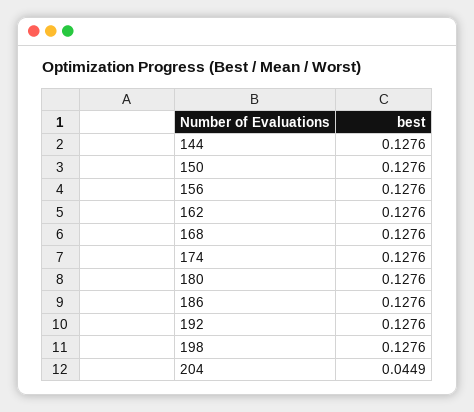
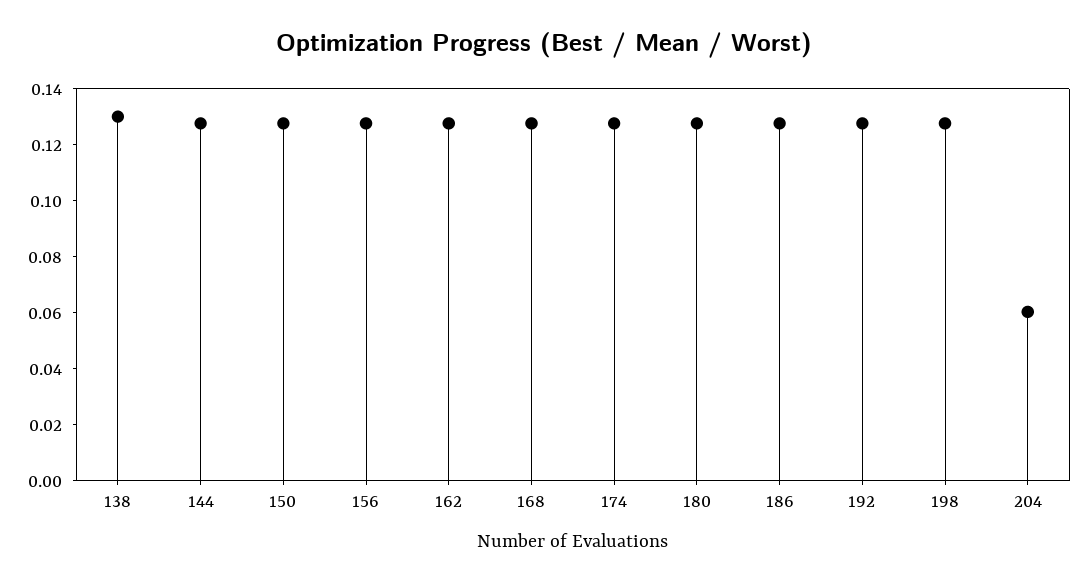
  {
    "144": 0.1276,
    "150": 0.1276,
    "156": 0.1276,
    "162": 0.1276,
    "168": 0.1276,
    "174": 0.1276,
    "180": 0.1276,
    "186": 0.1276,
    "192": 0.1276,
    "198": 0.1276,
-   "204": 0.0449
+   "204": 0.06,
+   "138": 0.13
  }

